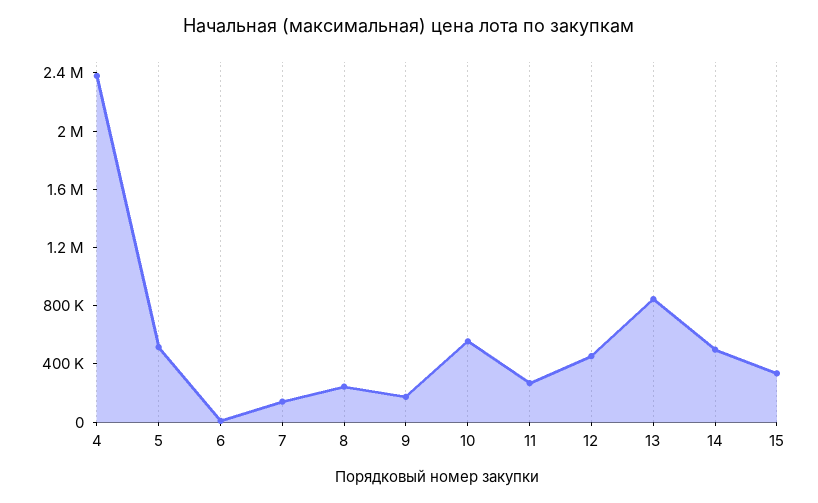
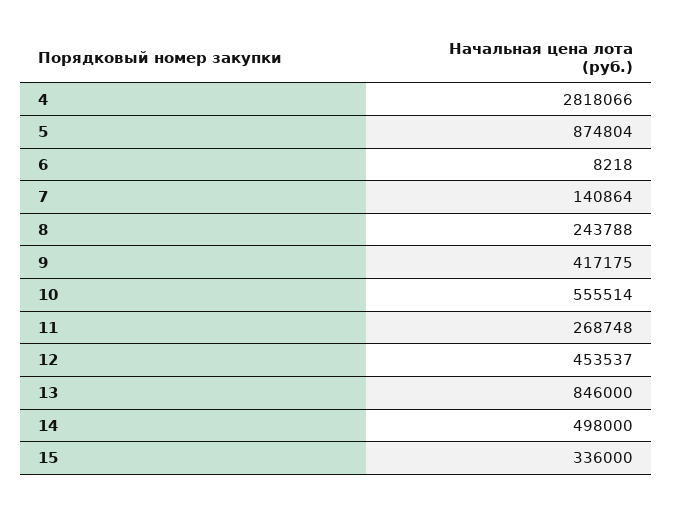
  {
-   "4": 2400000,
+   "4": 2818066,
-   "5": 500000,
+   "5": 874804,
    "6": 8218,
    "7": 140864,
    "8": 243788,
-   "9": 200000,
+   "9": 417175,
    "10": 555514,
    "11": 268748,
    "12": 453537,
    "13": 846000,
    "14": 498000,
    "15": 336000
  }

